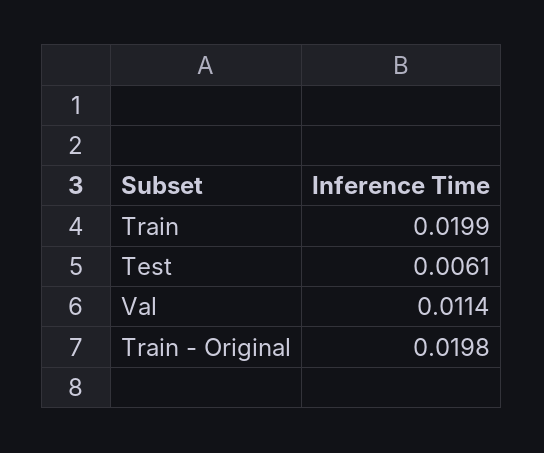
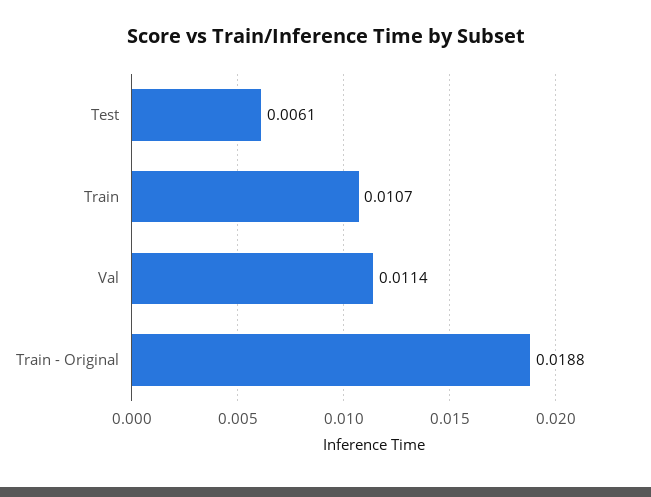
  {
-   "Train": 0.0199,
+   "Train": 0.0107,
    "Test": 0.0061,
    "Val": 0.0114,
-   "Train - Original": 0.0198
+   "Train - Original": 0.0188
  }

